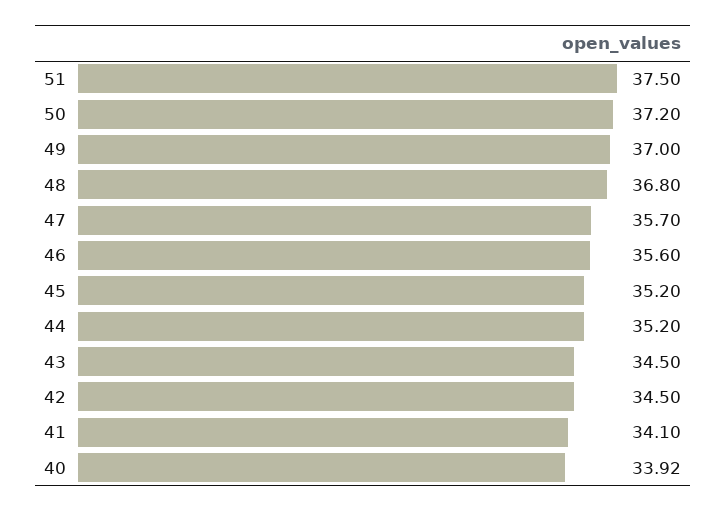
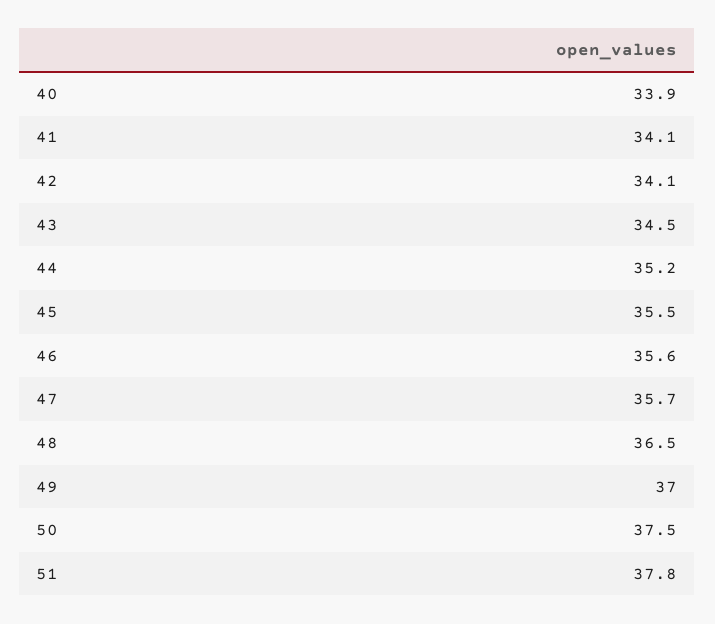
  {
-   "51": 37.5,
+   "51": 37.8,
-   "50": 37.2,
+   "50": 37.5,
    "49": 37,
-   "48": 36.8,
+   "48": 36.5,
    "47": 35.7,
    "46": 35.6,
-   "45": 35.2,
+   "45": 35.5,
    "44": 35.2,
    "43": 34.5,
-   "42": 34.5,
+   "42": 34.1,
    "41": 34.1,
    "40": 33.92
  }

